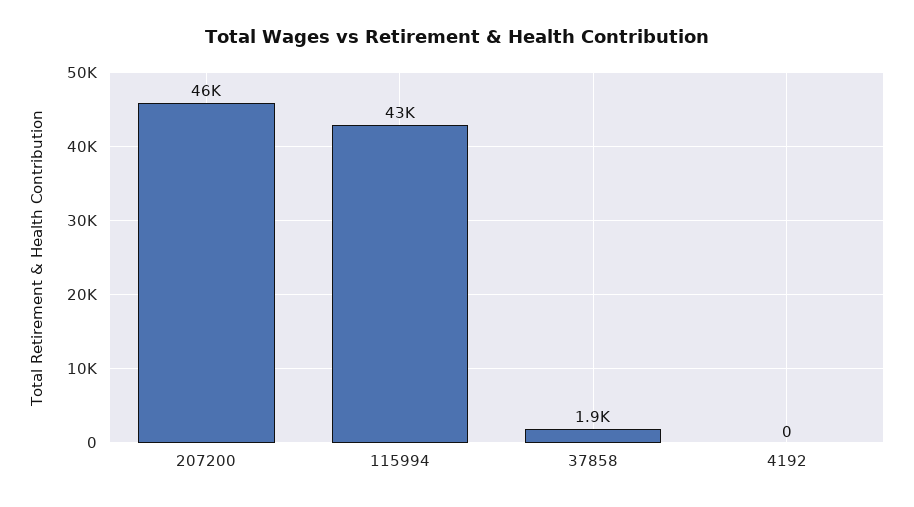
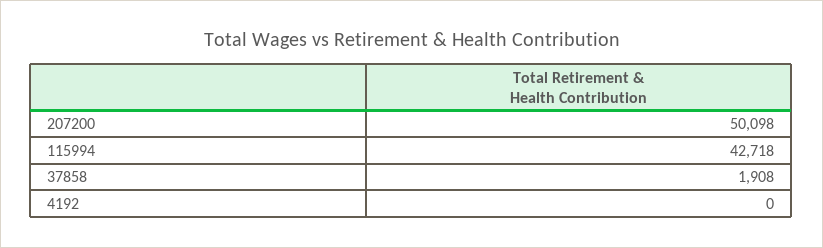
  {
-   "207200": 46000,
+   "207200": 50098,
    "115994": 42718,
    "37858": 1908,
    "4192": 0
  }

